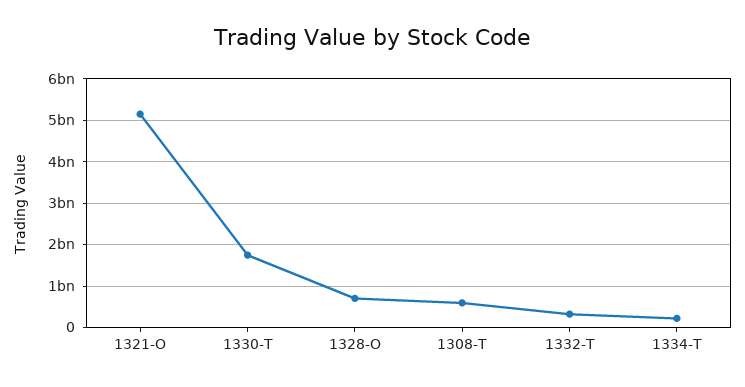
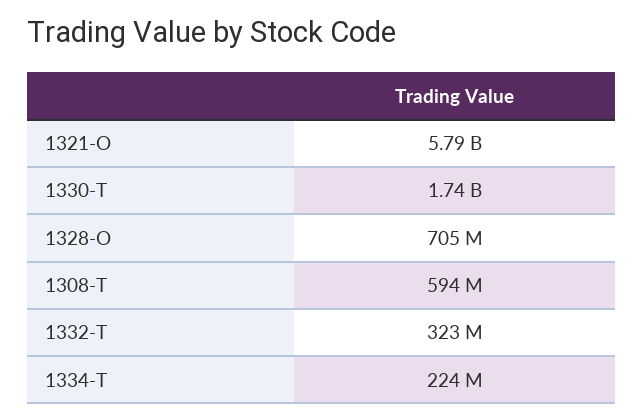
  {
-   "1321-O": 5200000000,
+   "1321-O": 5790000000,
    "1330-T": 1740000000,
    "1328-O": 705000000,
    "1308-T": 594000000,
    "1332-T": 323000000,
    "1334-T": 224000000
  }

